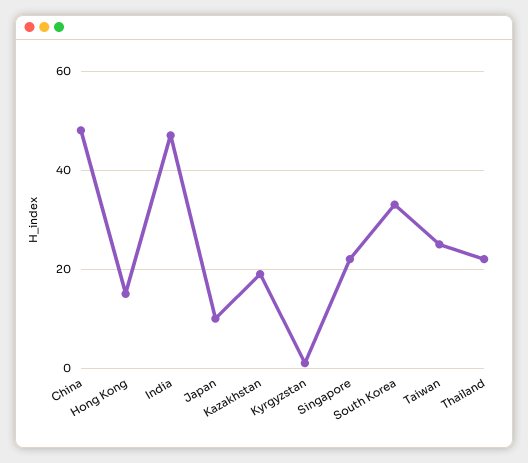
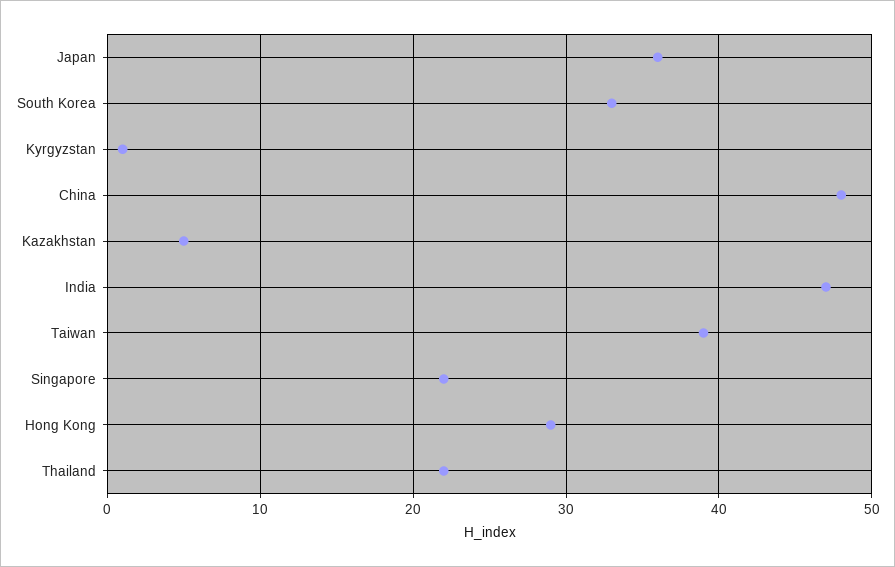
  {
    "China": 48,
-   "Hong Kong": 15,
+   "Hong Kong": 29,
    "India": 47,
-   "Japan": 10,
+   "Japan": 36,
-   "Kazakhstan": 20,
+   "Kazakhstan": 5,
    "Kyrgyzstan": 1,
    "Singapore": 22,
    "South Korea": 33,
-   "Taiwan": 25,
+   "Taiwan": 39,
    "Thailand": 22
  }

